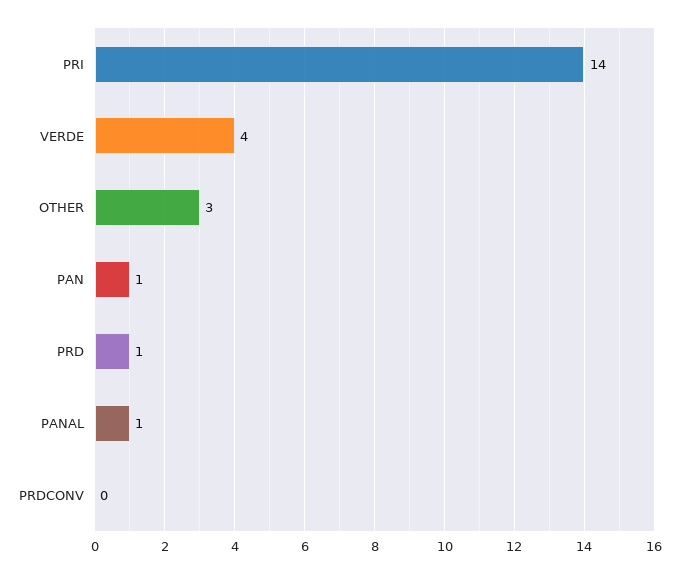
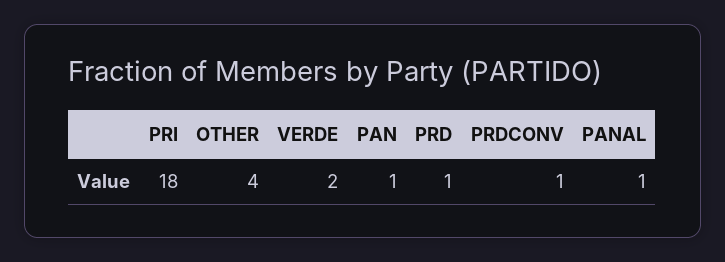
  {
-   "PRI": 14,
+   "PRI": 18,
-   "VERDE": 4,
+   "VERDE": 2,
-   "OTHER": 3,
+   "OTHER": 4,
    "PAN": 1,
    "PRD": 1,
    "PANAL": 1,
-   "PRDCONV": 0
+   "PRDCONV": 1
  }

